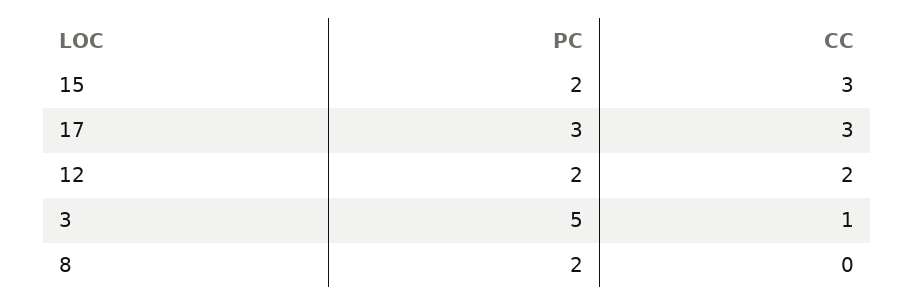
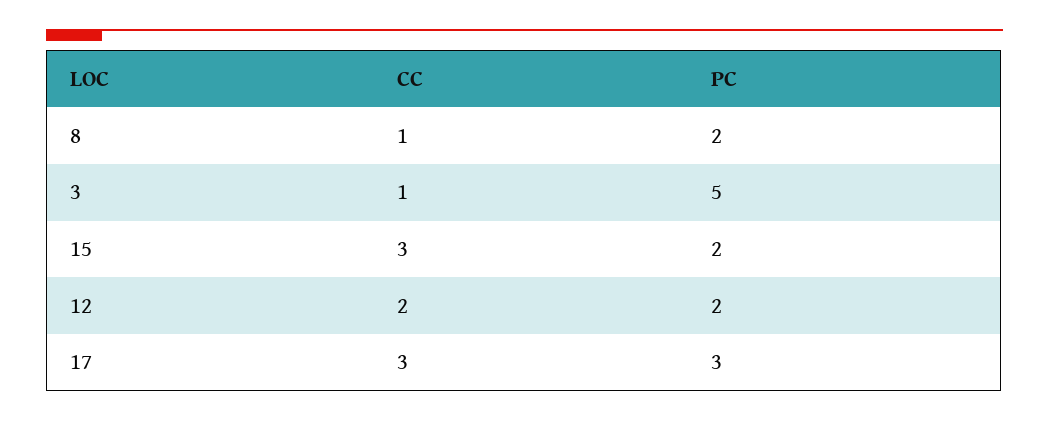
  {
    "PC": {
      "15": 2,
      "17": 3,
      "12": 2,
      "3": 5,
      "8": 2
    },
    "CC": {
      "15": 3,
      "17": 3,
      "12": 2,
      "3": 1,
-     "8": 0
+     "8": 1
    }
  }

